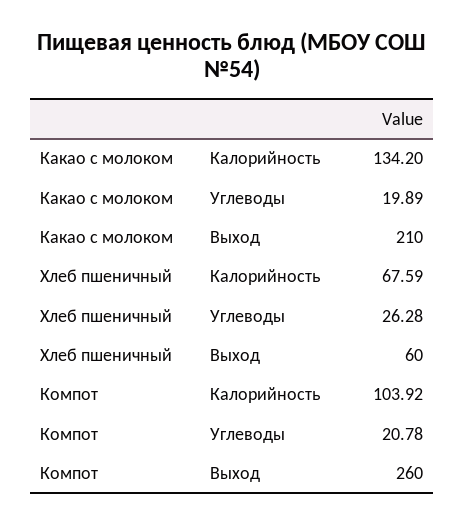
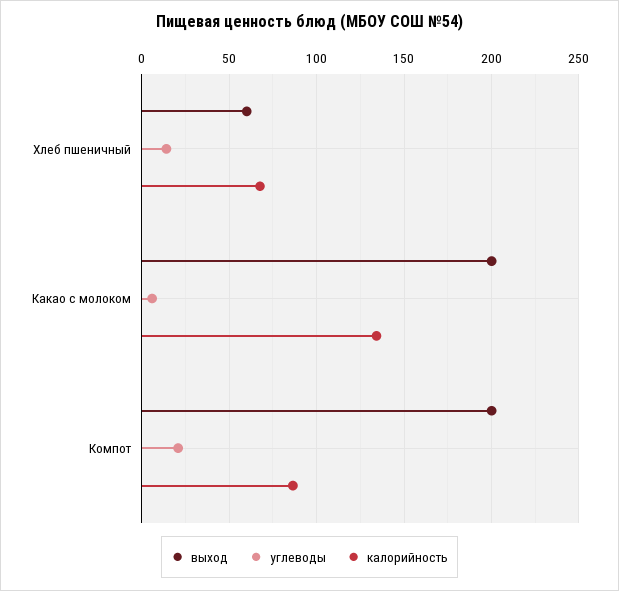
  {
    "Калорийность": {
      "Какао с молоком": 134.2,
      "Хлеб пшеничный": 67.59,
-     "Компот": 103.92
+     "Компот": 85
    },
    "Углеводы": {
-     "Какао с молоком": 19.89,
+     "Какао с молоком": 5,
-     "Хлеб пшеничный": 26.28,
+     "Хлеб пшеничный": 15,
      "Компот": 20.78
    },
    "Выход": {
-     "Какао с молоком": 210,
+     "Какао с молоком": 200,
      "Хлеб пшеничный": 60,
-     "Компот": 260
+     "Компот": 200
    }
  }

